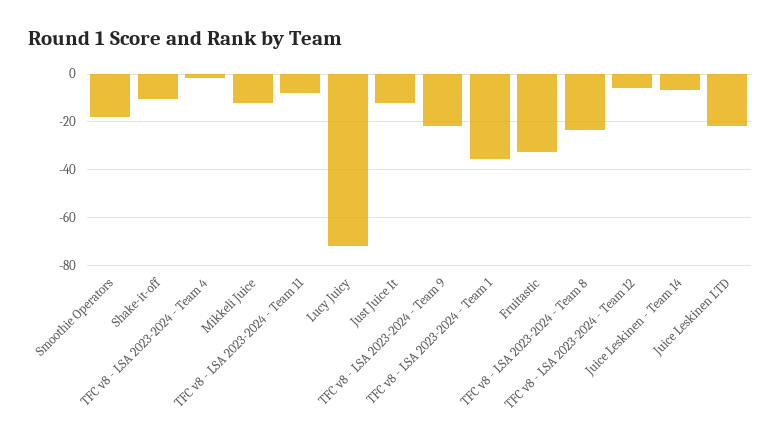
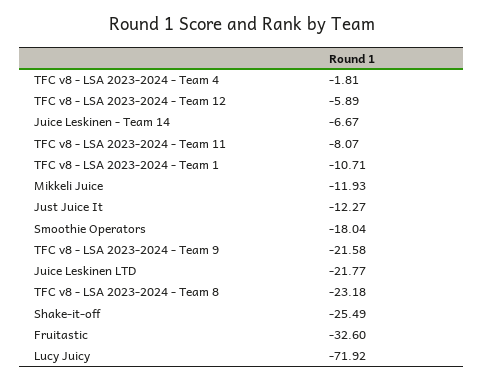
  {
    "Smoothie Operators": -18.04,
-   "Shake-it-off": -10,
+   "Shake-it-off": -25.49,
    "TFC v8 - LSA 2023-2024 - Team 4": -1.81,
    "Mikkeli Juice": -11.93,
    "TFC v8 - LSA 2023-2024 - Team 11": -8.07,
    "Lucy Juicy": -71.92,
    "Just Juice It": -12.27,
    "TFC v8 - LSA 2023-2024 - Team 9": -21.58,
-   "TFC v8 - LSA 2023-2024 - Team 1": -35,
+   "TFC v8 - LSA 2023-2024 - Team 1": -10.71,
    "Fruitastic": -32.6,
    "TFC v8 - LSA 2023-2024 - Team 8": -23.18,
    "TFC v8 - LSA 2023-2024 - Team 12": -5.89,
    "Juice Leskinen - Team 14": -6.67,
    "Juice Leskinen LTD": -21.77
  }

